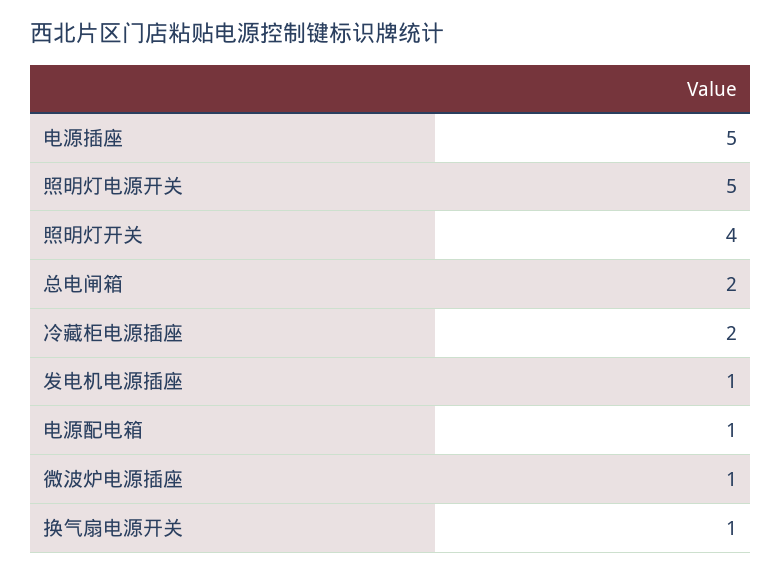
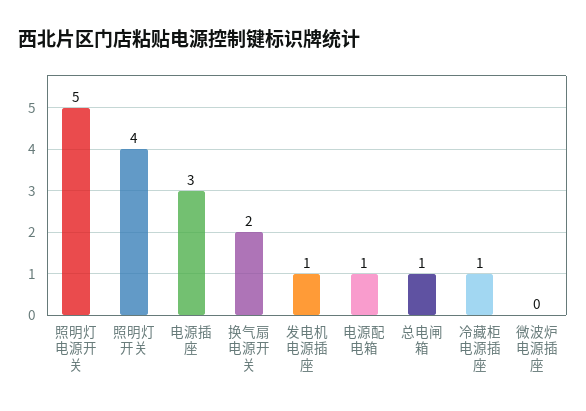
  {
-   "电源插座": 5,
+   "电源插座": 3,
    "照明灯电源开关": 5,
    "照明灯开关": 4,
-   "总电闸箱": 2,
+   "总电闸箱": 1,
-   "冷藏柜电源插座": 2,
+   "冷藏柜电源插座": 1,
    "发电机电源插座": 1,
    "电源配电箱": 1,
-   "微波炉电源插座": 1,
+   "微波炉电源插座": 0,
-   "换气扇电源开关": 1
+   "换气扇电源开关": 2
  }

